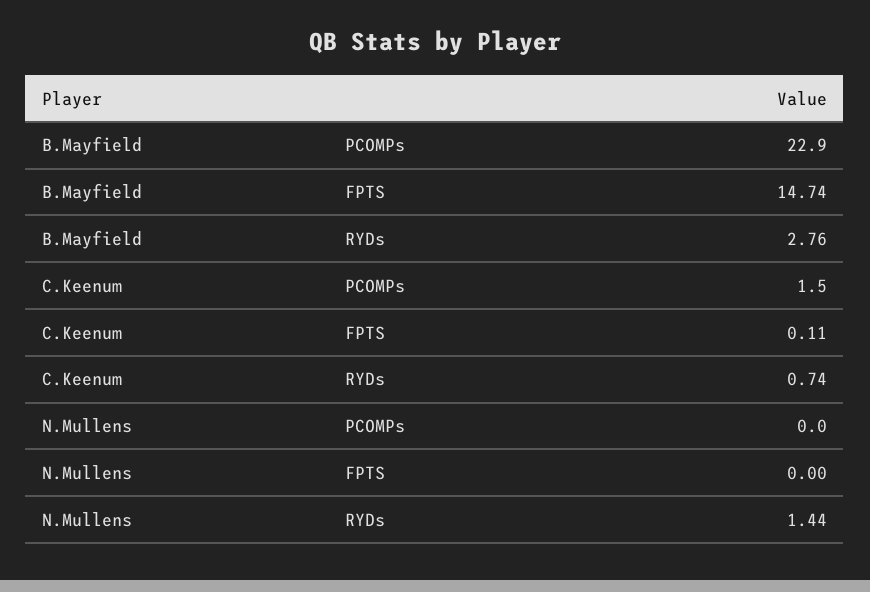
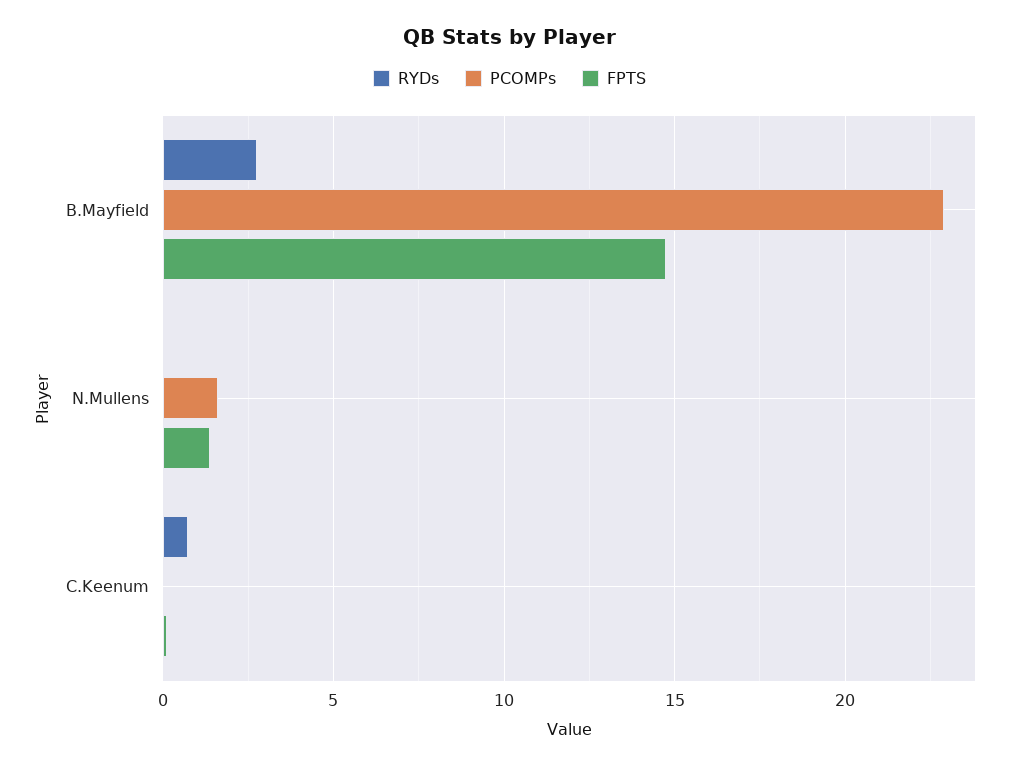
  {
    "PCOMPs": {
      "B.Mayfield": 22.9,
-     "C.Keenum": 1.5,
+     "C.Keenum": 0,
-     "N.Mullens": 0
+     "N.Mullens": 1.5
    },
    "FPTS": {
      "B.Mayfield": 14.74,
      "C.Keenum": 0.11,
-     "N.Mullens": 0
+     "N.Mullens": 1.5
    },
    "RYDs": {
      "B.Mayfield": 2.76,
      "C.Keenum": 0.74,
-     "N.Mullens": 1.44
+     "N.Mullens": 0
    }
  }

